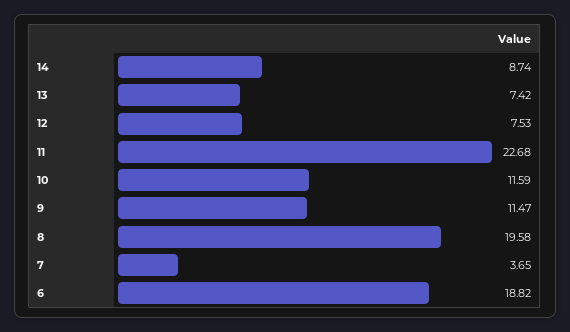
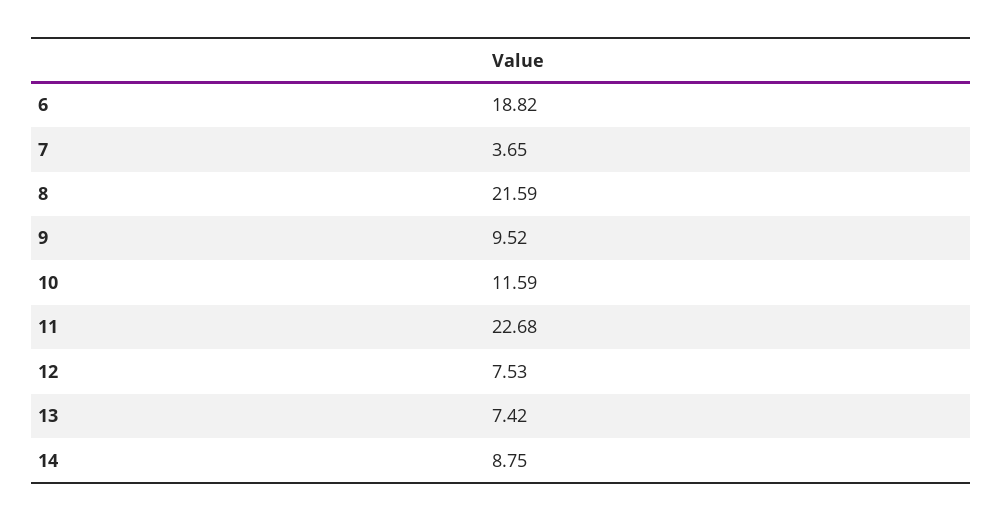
  {
-   "14": 8.74,
+   "14": 8.75,
    "13": 7.42,
    "12": 7.53,
    "11": 22.68,
    "10": 11.59,
-   "9": 11.47,
+   "9": 9.52,
-   "8": 19.58,
+   "8": 21.59,
    "7": 3.65,
    "6": 18.82
  }

